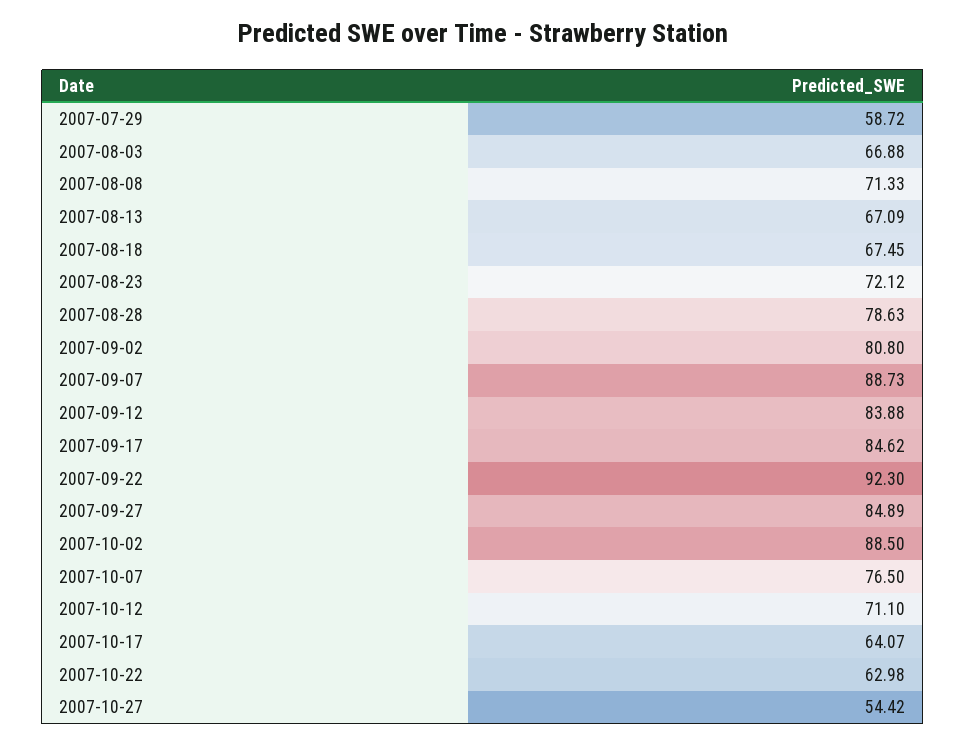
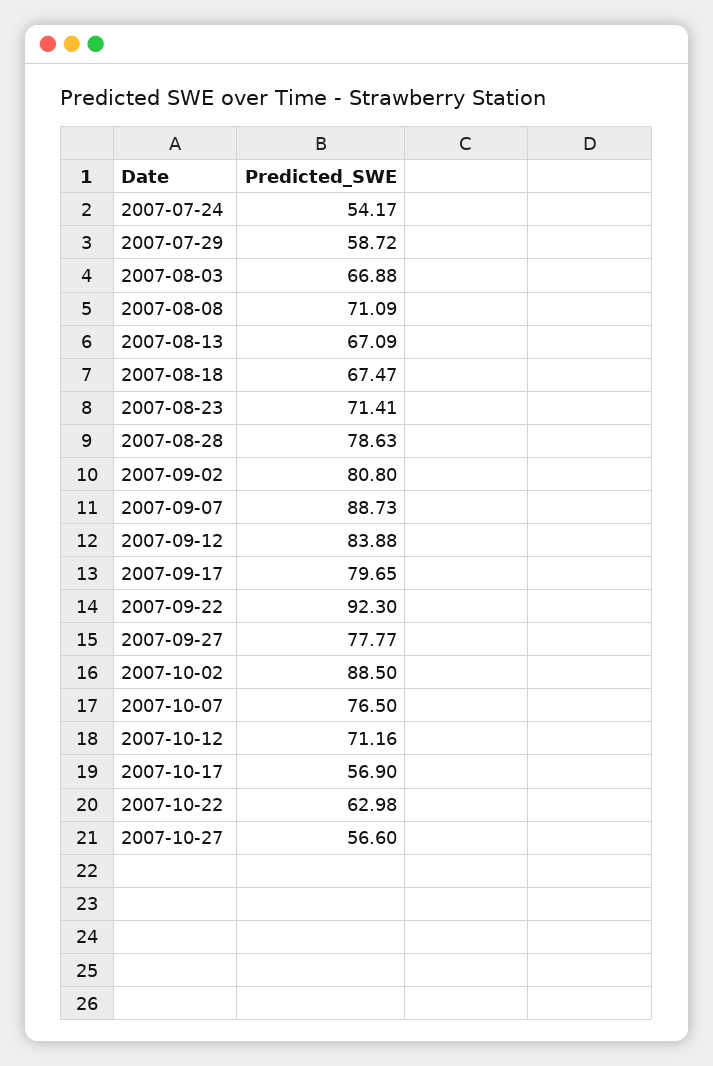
  {
    "2007-07-29": 58.72,
    "2007-08-03": 66.88,
-   "2007-08-08": 71.33,
+   "2007-08-08": 71.09,
    "2007-08-13": 67.09,
-   "2007-08-18": 67.45,
+   "2007-08-18": 67.47,
-   "2007-08-23": 72.12,
+   "2007-08-23": 71.41,
    "2007-08-28": 78.63,
    "2007-09-02": 80.8,
    "2007-09-07": 88.73,
    "2007-09-12": 83.88,
-   "2007-09-17": 84.62,
+   "2007-09-17": 79.65,
    "2007-09-22": 92.3,
-   "2007-09-27": 84.89,
+   "2007-09-27": 77.77,
    "2007-10-02": 88.5,
    "2007-10-07": 76.5,
-   "2007-10-12": 71.1,
+   "2007-10-12": 71.16,
-   "2007-10-17": 64.07,
+   "2007-10-17": 56.9,
    "2007-10-22": 62.98,
-   "2007-10-27": 54.42
+   "2007-10-27": 56.6,
+   "2007-07-24": 54.17
  }

